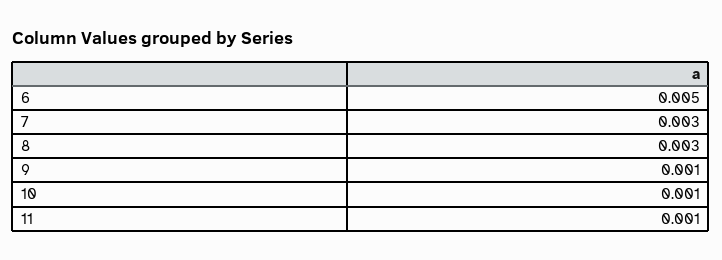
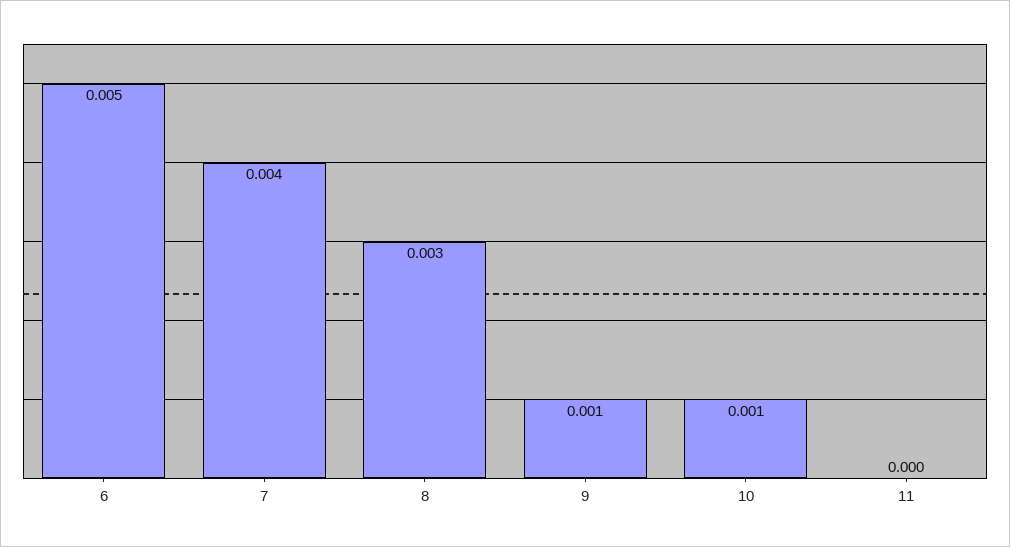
  {
    "6": 0.005,
-   "7": 0.003,
+   "7": 0.004,
    "8": 0.003,
    "9": 0.001,
    "10": 0.001,
-   "11": 0.001
+   "11": 0
  }

